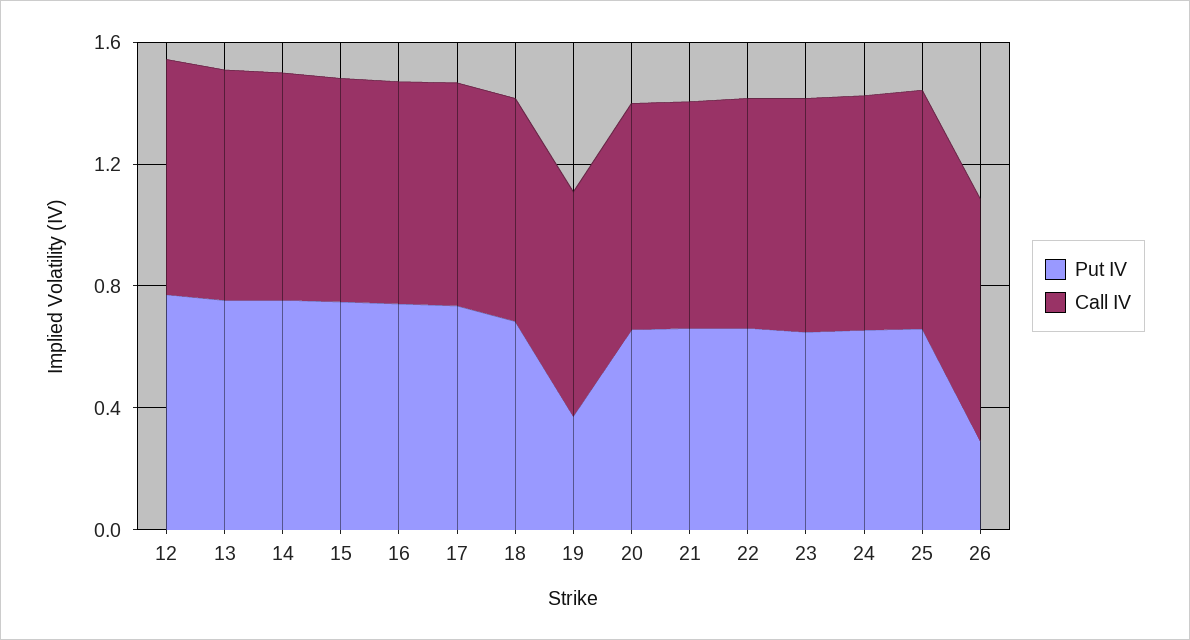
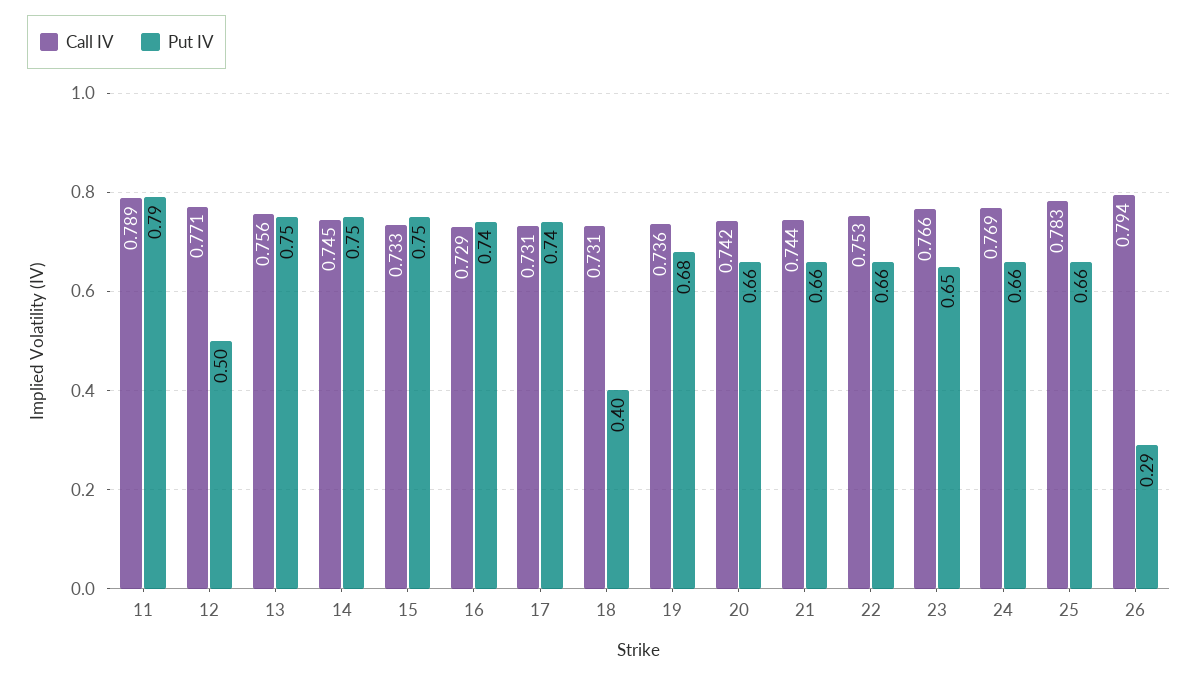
  {
    "Put IV": {
-     "12": 0.8,
+     "12": 0.5,
      "13": 0.75,
      "14": 0.75,
      "15": 0.75,
      "16": 0.74,
      "17": 0.74,
-     "18": 0.7,
+     "18": 0.4,
-     "19": 0.4,
+     "19": 0.68,
      "20": 0.66,
      "21": 0.66,
      "22": 0.66,
      "23": 0.65,
      "24": 0.66,
      "25": 0.66,
-     "26": 0.29
+     "26": 0.29,
+     "11": 0.79
    },
    "Call IV": {
      "12": 0.771,
      "13": 0.756,
      "14": 0.745,
      "15": 0.733,
      "16": 0.729,
      "17": 0.731,
      "18": 0.731,
      "19": 0.736,
      "20": 0.742,
      "21": 0.744,
      "22": 0.753,
      "23": 0.766,
      "24": 0.769,
      "25": 0.783,
-     "26": 0.794
+     "26": 0.794,
+     "11": 0.789
    }
  }

